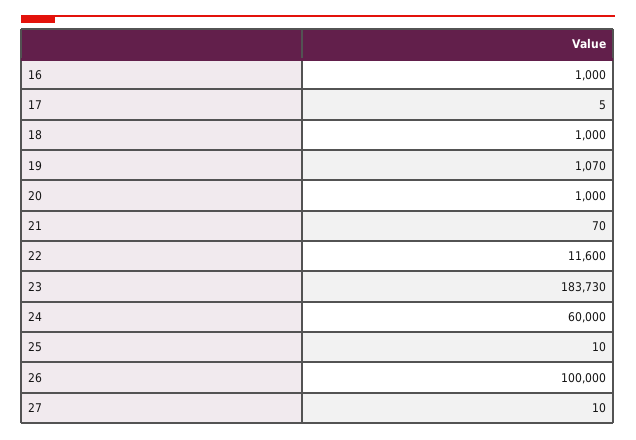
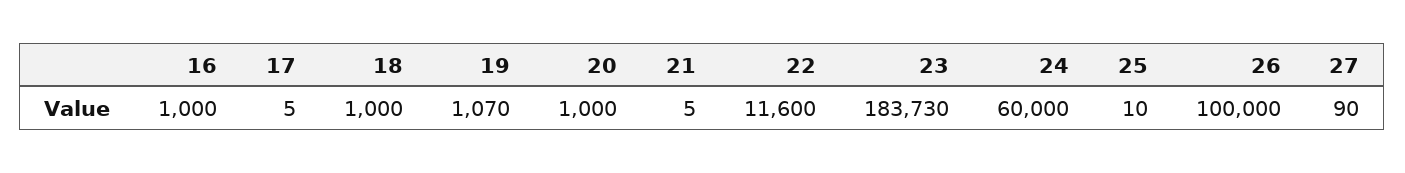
  {
    "16": 1000,
    "17": 5,
    "18": 1000,
    "19": 1070,
    "20": 1000,
-   "21": 70,
+   "21": 5,
    "22": 11600,
    "23": 183730,
    "24": 60000,
    "25": 10,
    "26": 100000,
-   "27": 10
+   "27": 90
  }

